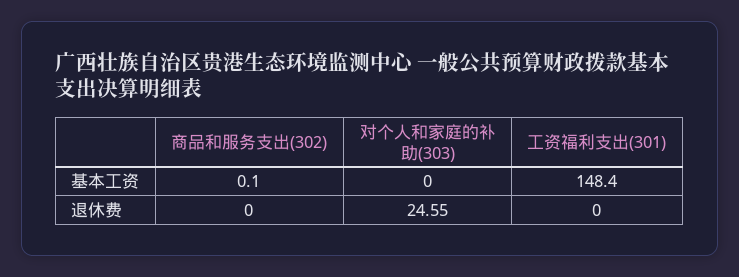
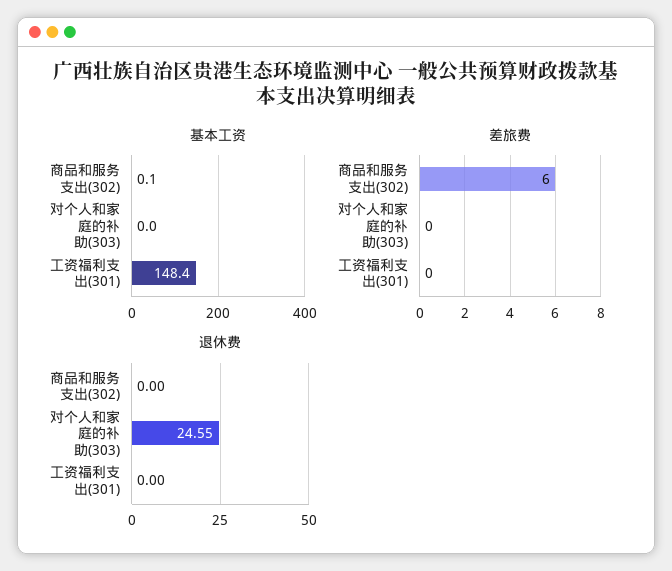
  {
    "基本工资": {
      "商品和服务支出(302)": 0.1,
      "对个人和家庭的补助(303)": 0,
      "工资福利支出(301)": 148.4
    },
    "退休费": {
      "商品和服务支出(302)": 0,
      "对个人和家庭的补助(303)": 24.55,
      "工资福利支出(301)": 0
-   }
+   },
+   "差旅费": {
+     "商品和服务支出(302)": 6,
+     "对个人和家庭的补助(303)": 0,
+     "工资福利支出(301)": 0
+   }
  }

